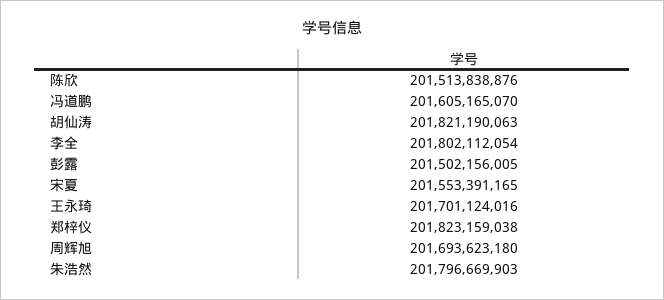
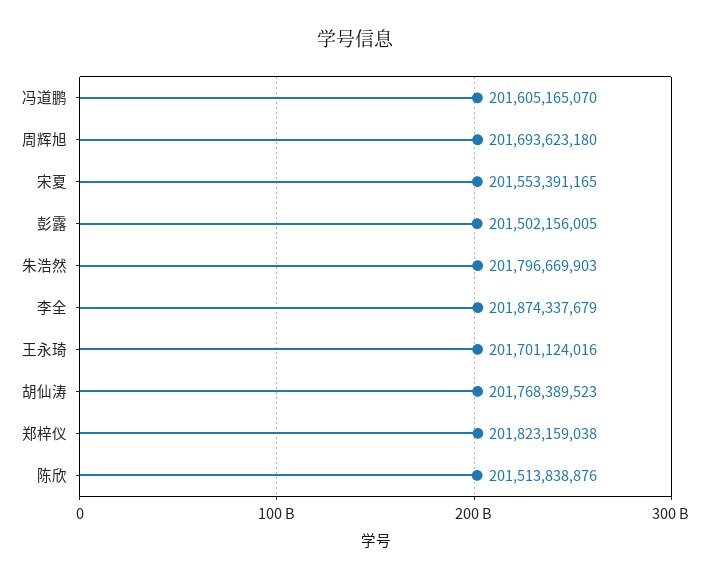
  {
    "陈欣": 201513838876,
    "冯道鹏": 201605165070,
-   "胡仙涛": 201821190063,
+   "胡仙涛": 201768389523,
-   "李全": 201802112054,
+   "李全": 201874337679,
    "彭露": 201502156005,
    "宋夏": 201553391165,
    "王永琦": 201701124016,
    "郑梓仪": 201823159038,
    "周辉旭": 201693623180,
    "朱浩然": 201796669903
  }

